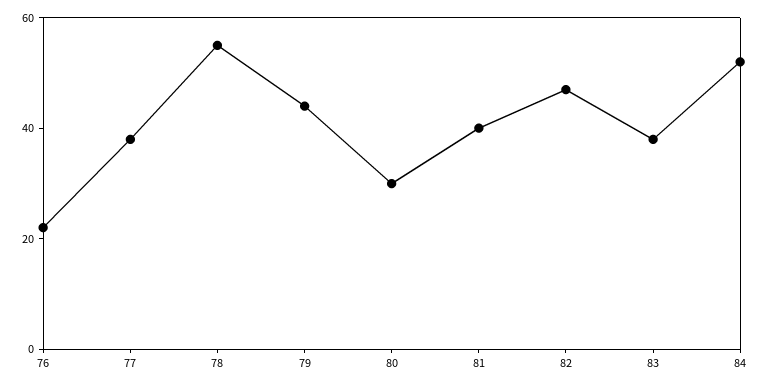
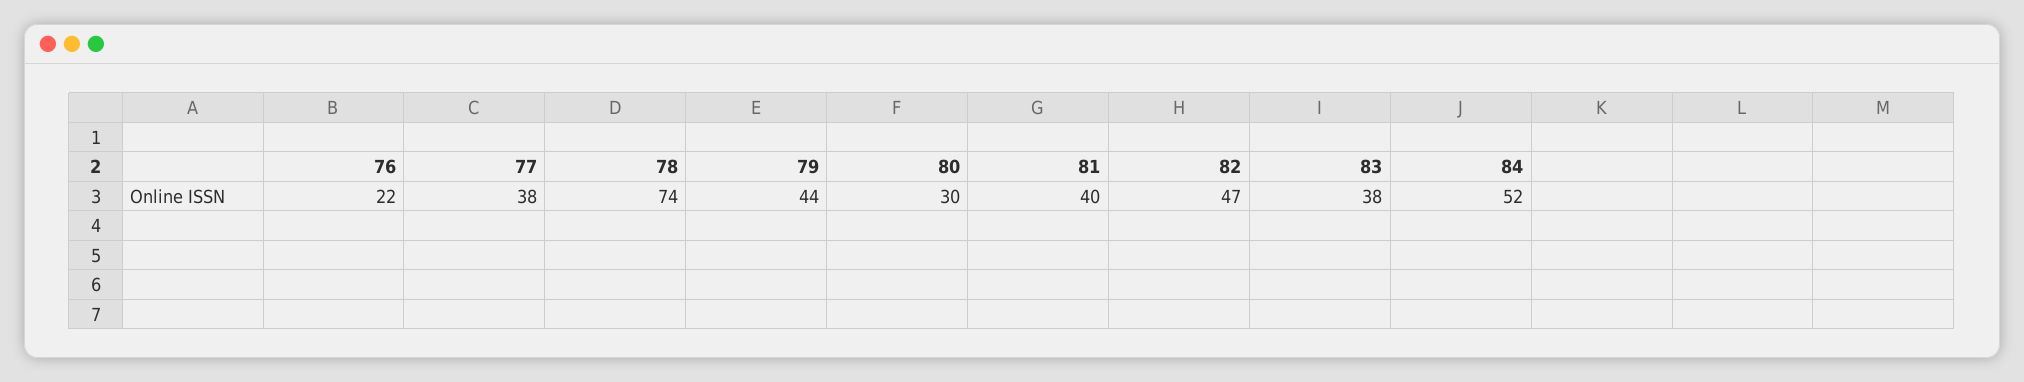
  {
    "76": 22,
    "77": 38,
-   "78": 55,
+   "78": 74,
    "79": 44,
    "80": 30,
    "81": 40,
    "82": 47,
    "83": 38,
    "84": 52
  }

